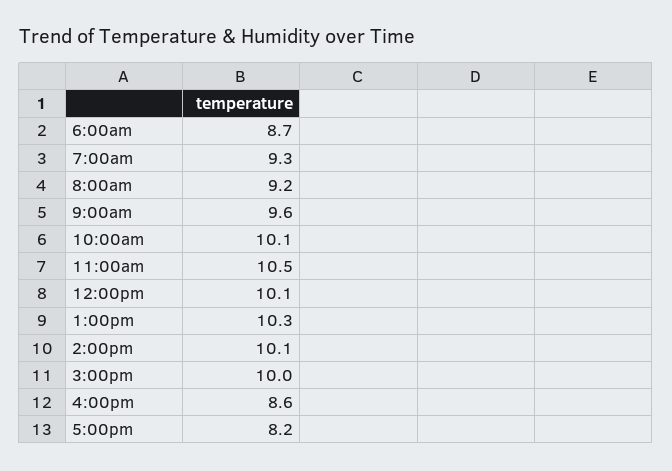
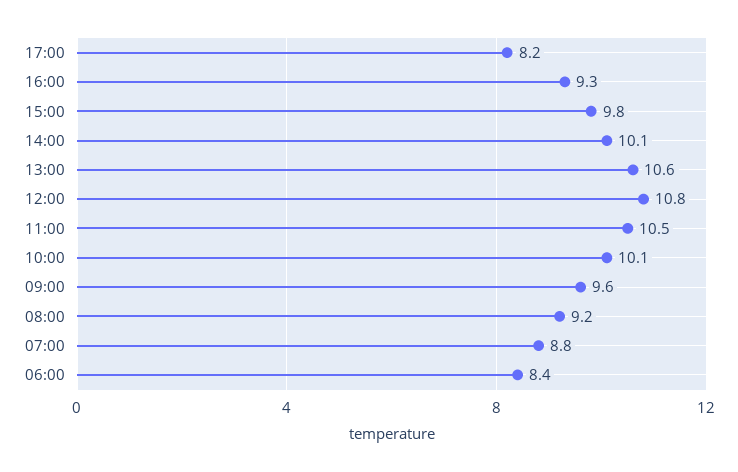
  {
-   "6:00am": 8.7,
+   "6:00am": 8.4,
-   "7:00am": 9.3,
+   "7:00am": 8.8,
    "8:00am": 9.2,
    "9:00am": 9.6,
    "10:00am": 10.1,
    "11:00am": 10.5,
-   "12:00pm": 10.1,
+   "12:00pm": 10.8,
-   "1:00pm": 10.3,
+   "1:00pm": 10.6,
    "2:00pm": 10.1,
-   "3:00pm": 10,
+   "3:00pm": 9.8,
-   "4:00pm": 8.6,
+   "4:00pm": 9.3,
    "5:00pm": 8.2
  }

